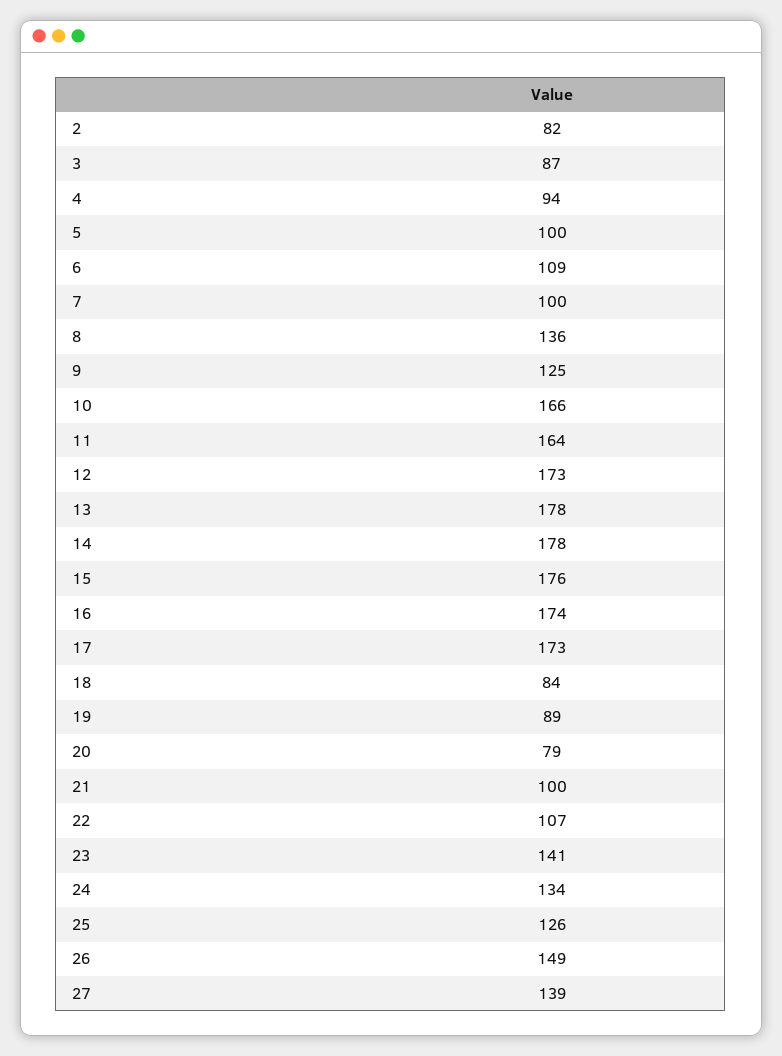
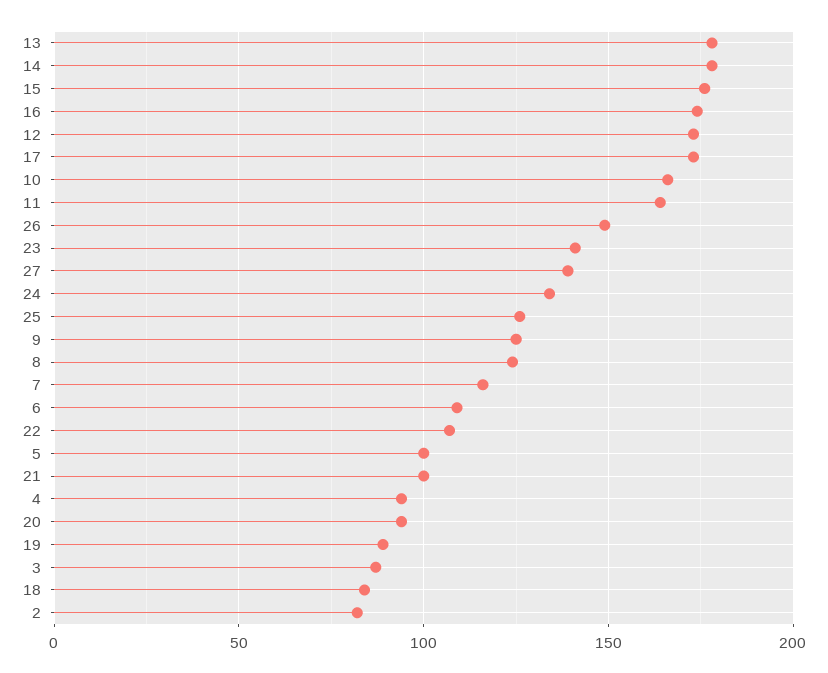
  {
    "2": 82,
    "3": 87,
    "4": 94,
    "5": 100,
    "6": 109,
-   "7": 100,
+   "7": 115,
-   "8": 136,
+   "8": 125,
    "9": 125,
    "10": 166,
    "11": 164,
    "12": 173,
    "13": 178,
    "14": 178,
    "15": 176,
    "16": 174,
    "17": 173,
    "18": 84,
    "19": 89,
-   "20": 79,
+   "20": 95,
    "21": 100,
    "22": 107,
    "23": 141,
    "24": 134,
    "25": 126,
    "26": 149,
    "27": 139
  }

